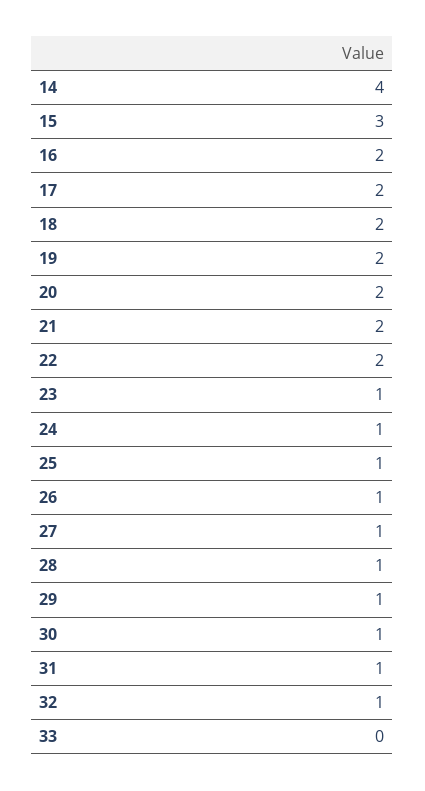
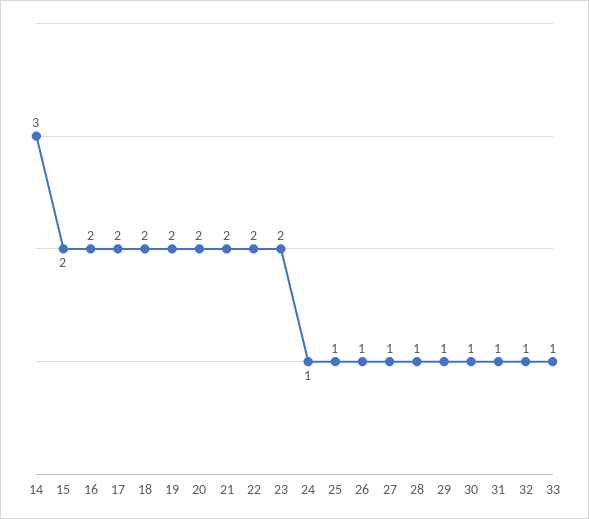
  {
-   "14": 4,
+   "14": 3,
-   "15": 3,
+   "15": 2,
    "16": 2,
    "17": 2,
    "18": 2,
    "19": 2,
    "20": 2,
    "21": 2,
    "22": 2,
-   "23": 1,
+   "23": 2,
    "24": 1,
    "25": 1,
    "26": 1,
    "27": 1,
    "28": 1,
    "29": 1,
    "30": 1,
    "31": 1,
    "32": 1,
-   "33": 0
+   "33": 1
  }

